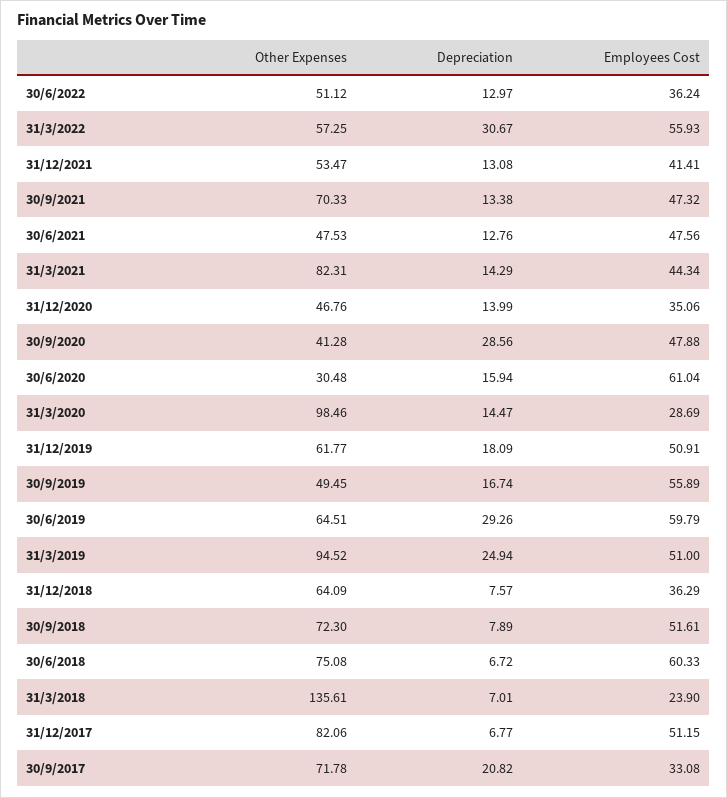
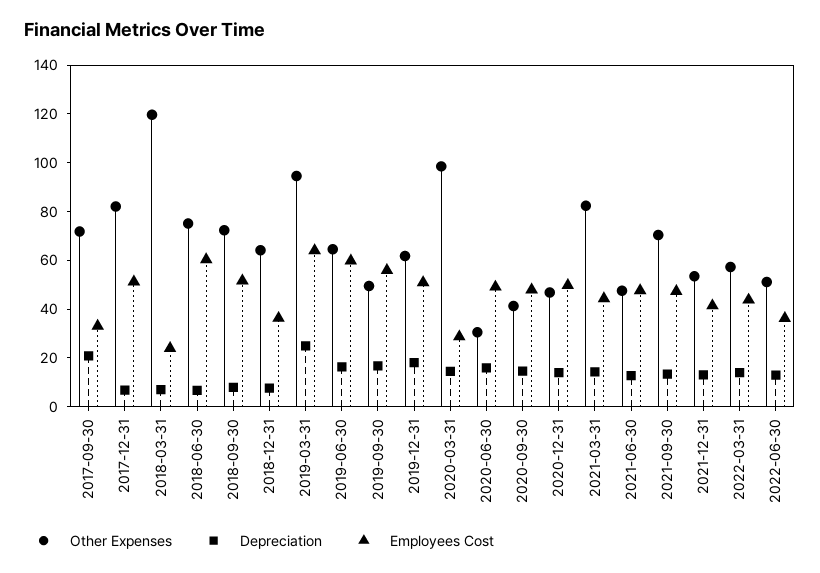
  {
    "Other Expenses": {
      "30/6/2022": 51.12,
      "31/3/2022": 57.25,
      "31/12/2021": 53.47,
      "30/9/2021": 70.33,
      "30/6/2021": 47.53,
      "31/3/2021": 82.31,
      "31/12/2020": 46.76,
      "30/9/2020": 41.28,
      "30/6/2020": 30.48,
      "31/3/2020": 98.46,
      "31/12/2019": 61.77,
      "30/9/2019": 49.45,
      "30/6/2019": 64.51,
      "31/3/2019": 94.52,
      "31/12/2018": 64.09,
      "30/9/2018": 72.3,
      "30/6/2018": 75.08,
-     "31/3/2018": 135.61,
+     "31/3/2018": 120,
      "31/12/2017": 82.06,
      "30/9/2017": 71.78
    },
    "Depreciation": {
      "30/6/2022": 12.97,
-     "31/3/2022": 30.67,
+     "31/3/2022": 15,
      "31/12/2021": 13.08,
      "30/9/2021": 13.38,
      "30/6/2021": 12.76,
      "31/3/2021": 14.29,
      "31/12/2020": 13.99,
-     "30/9/2020": 28.56,
+     "30/9/2020": 15,
      "30/6/2020": 15.94,
      "31/3/2020": 14.47,
      "31/12/2019": 18.09,
      "30/9/2019": 16.74,
-     "30/6/2019": 29.26,
+     "30/6/2019": 15,
      "31/3/2019": 24.94,
      "31/12/2018": 7.57,
      "30/9/2018": 7.89,
      "30/6/2018": 6.72,
      "31/3/2018": 7.01,
      "31/12/2017": 6.77,
      "30/9/2017": 20.82
    },
    "Employees Cost": {
      "30/6/2022": 36.24,
-     "31/3/2022": 55.93,
+     "31/3/2022": 45,
      "31/12/2021": 41.41,
      "30/9/2021": 47.32,
      "30/6/2021": 47.56,
      "31/3/2021": 44.34,
-     "31/12/2020": 35.06,
+     "31/12/2020": 50,
      "30/9/2020": 47.88,
-     "30/6/2020": 61.04,
+     "30/6/2020": 50,
      "31/3/2020": 28.69,
      "31/12/2019": 50.91,
      "30/9/2019": 55.89,
      "30/6/2019": 59.79,
-     "31/3/2019": 51,
+     "31/3/2019": 65,
      "31/12/2018": 36.29,
      "30/9/2018": 51.61,
      "30/6/2018": 60.33,
      "31/3/2018": 23.9,
      "31/12/2017": 51.15,
      "30/9/2017": 33.08
    }
  }

